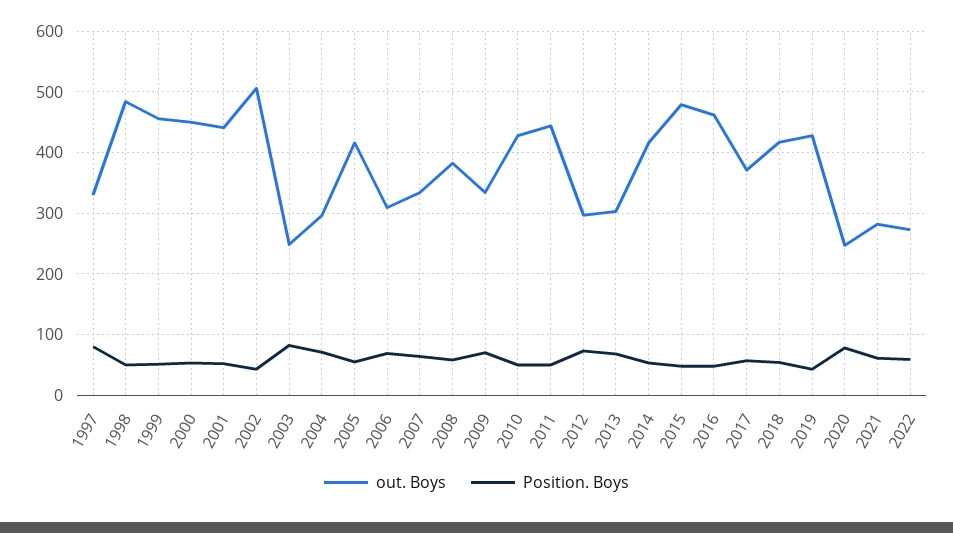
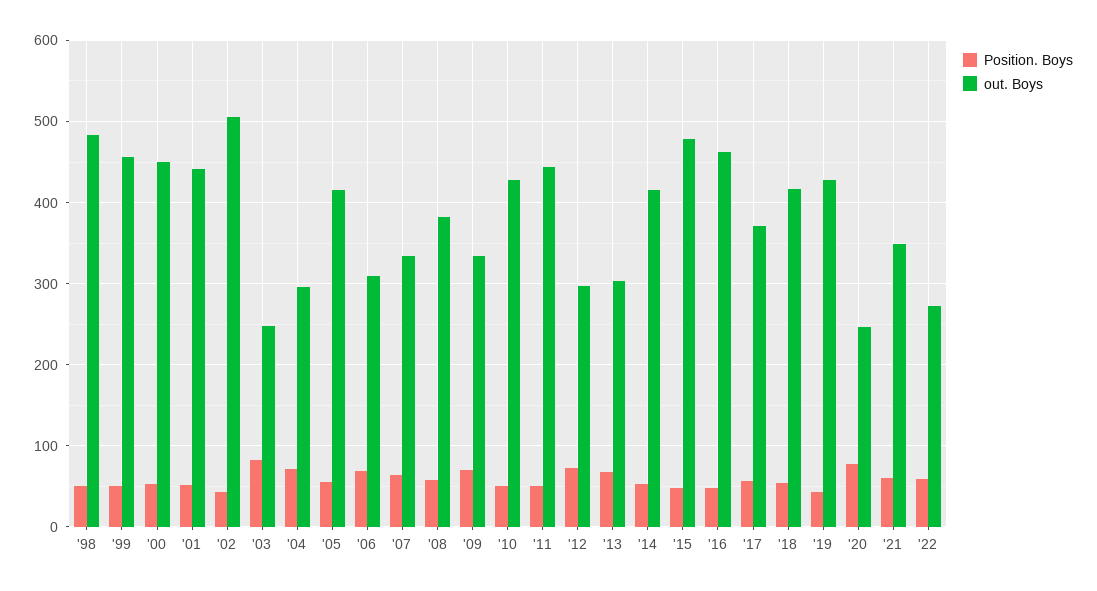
  {
    "out. Boys": {
-     "1997": 330,
      "1998": 480,
      "1999": 460,
      "2000": 450,
      "2001": 440,
      "2002": 510,
      "2003": 250,
      "2004": 300,
      "2005": 420,
      "2006": 310,
      "2007": 330,
      "2008": 380,
      "2009": 330,
      "2010": 430,
      "2011": 440,
      "2012": 300,
      "2013": 300,
      "2014": 420,
      "2015": 480,
      "2016": 460,
      "2017": 370,
      "2018": 420,
      "2019": 430,
      "2020": 250,
-     "2021": 280,
+     "2021": 350,
      "2022": 270
    },
    "Position. Boys": {
-     "1997": 80,
      "1998": 50,
      "1999": 50,
      "2000": 50,
      "2001": 50,
      "2002": 40,
      "2003": 80,
      "2004": 70,
      "2005": 60,
      "2006": 70,
      "2007": 60,
      "2008": 60,
      "2009": 70,
      "2010": 50,
      "2011": 50,
      "2012": 70,
      "2013": 70,
      "2014": 50,
      "2015": 50,
      "2016": 50,
      "2017": 60,
      "2018": 50,
      "2019": 40,
      "2020": 80,
      "2021": 60,
      "2022": 60
    }
  }

